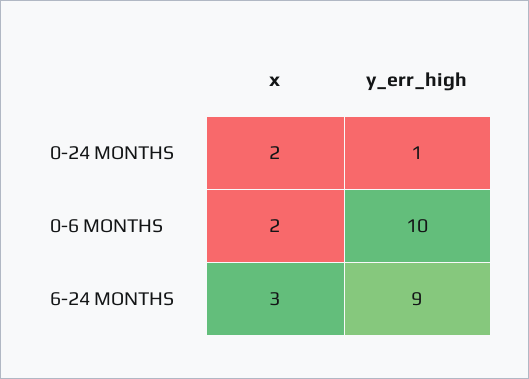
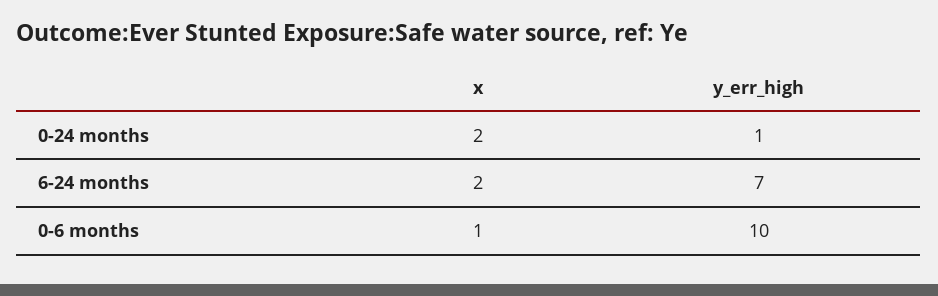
  {
    "x": {
      "0-24 MONTHS": 2,
-     "0-6 MONTHS": 2,
+     "0-6 MONTHS": 1,
-     "6-24 MONTHS": 3
+     "6-24 MONTHS": 2
    },
    "y_err_high": {
      "0-24 MONTHS": 1,
      "0-6 MONTHS": 10,
-     "6-24 MONTHS": 9
+     "6-24 MONTHS": 7
    }
  }

